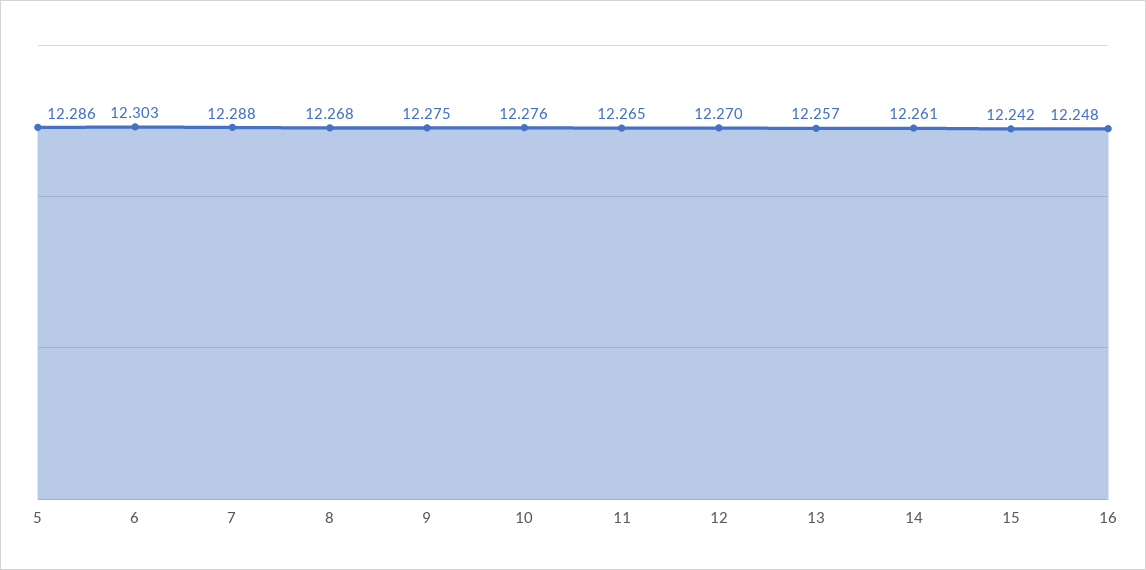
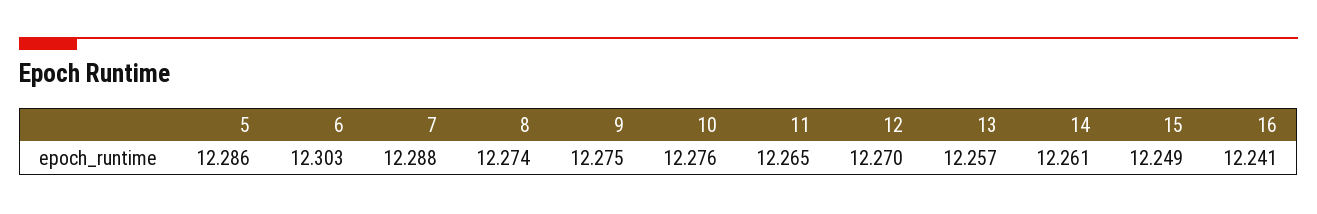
  {
    "5": 12.286,
    "6": 12.303,
    "7": 12.288,
-   "8": 12.268,
+   "8": 12.274,
    "9": 12.275,
    "10": 12.276,
    "11": 12.265,
    "12": 12.27,
    "13": 12.257,
    "14": 12.261,
-   "15": 12.242,
+   "15": 12.249,
-   "16": 12.248
+   "16": 12.241
  }

